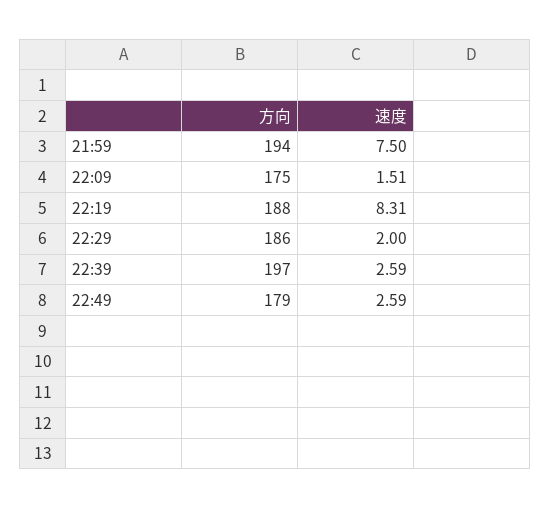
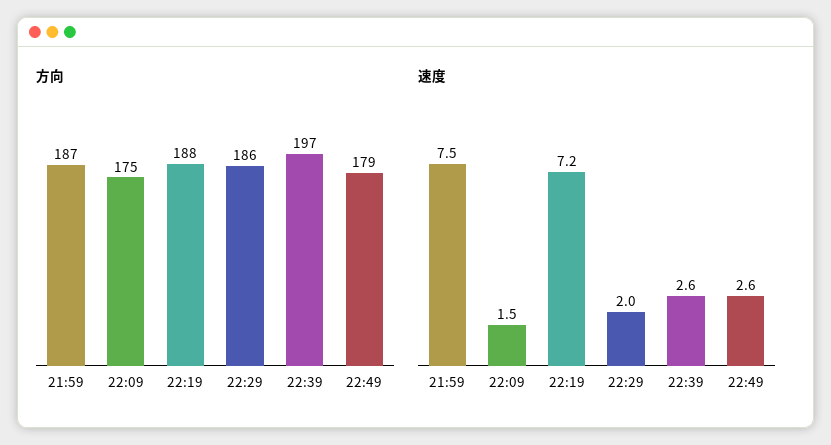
  {
    "方向": {
-     "21:59": 194,
+     "21:59": 187,
      "22:09": 175,
      "22:19": 188,
      "22:29": 186,
      "22:39": 197,
      "22:49": 179
    },
    "速度": {
      "21:59": 7.5,
      "22:09": 1.51,
-     "22:19": 8.31,
+     "22:19": 7.2,
      "22:29": 2,
      "22:39": 2.59,
      "22:49": 2.59
    }
  }

